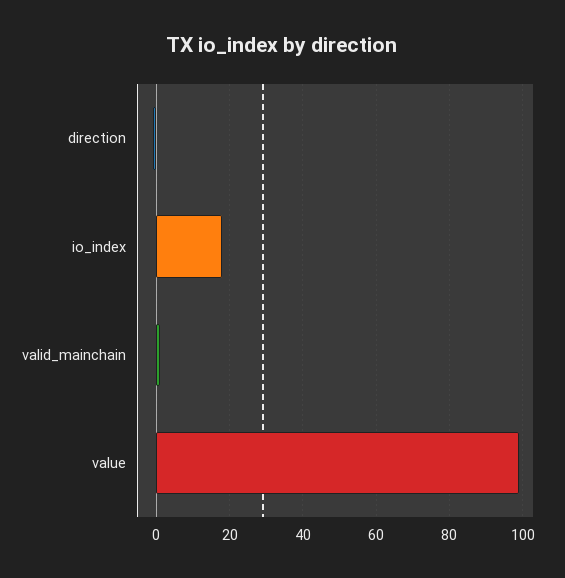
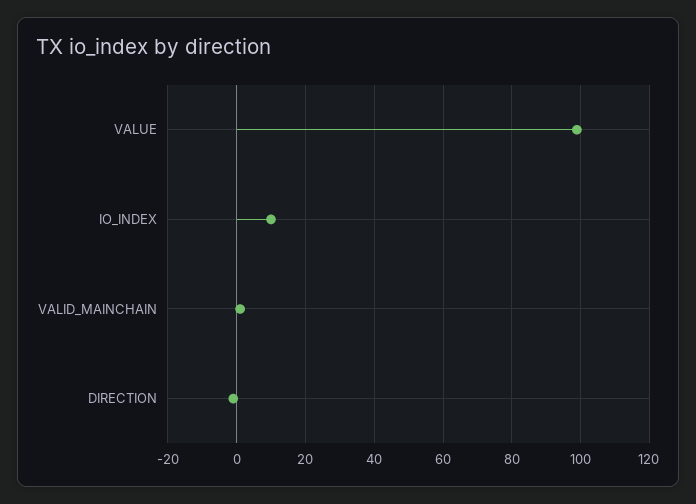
  {
    "direction": -2,
-   "io_index": 18,
+   "io_index": 10,
    "valid_mainchain": 2,
    "value": 98
  }

